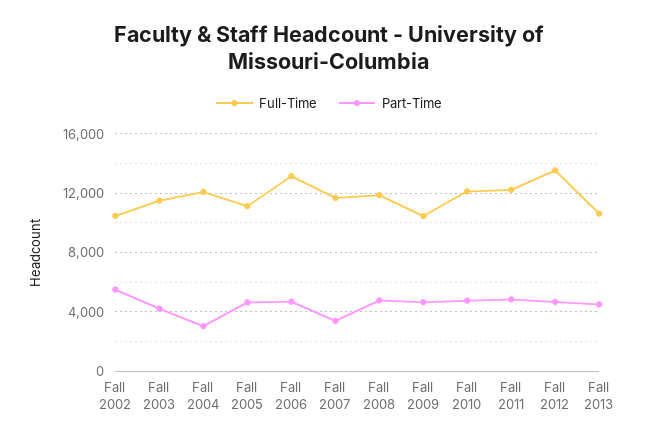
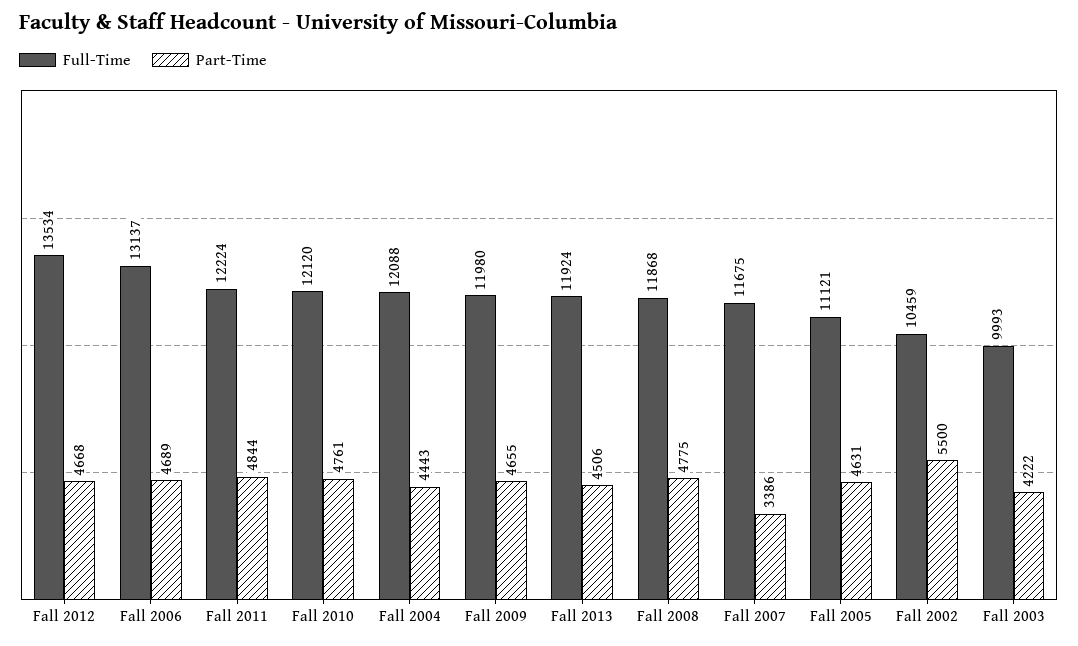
  {
    "Full-Time": {
      "Fall 2002": 10459,
-     "Fall 2003": 11500,
+     "Fall 2003": 9993,
      "Fall 2004": 12088,
      "Fall 2005": 11121,
      "Fall 2006": 13137,
      "Fall 2007": 11675,
      "Fall 2008": 11868,
-     "Fall 2009": 10500,
+     "Fall 2009": 11980,
      "Fall 2010": 12120,
      "Fall 2011": 12224,
      "Fall 2012": 13534,
-     "Fall 2013": 10500
+     "Fall 2013": 11924
    },
    "Part-Time": {
      "Fall 2002": 5500,
      "Fall 2003": 4222,
-     "Fall 2004": 3000,
+     "Fall 2004": 4443,
      "Fall 2005": 4631,
      "Fall 2006": 4689,
      "Fall 2007": 3386,
      "Fall 2008": 4775,
      "Fall 2009": 4655,
      "Fall 2010": 4761,
      "Fall 2011": 4844,
      "Fall 2012": 4668,
      "Fall 2013": 4506
    }
  }

